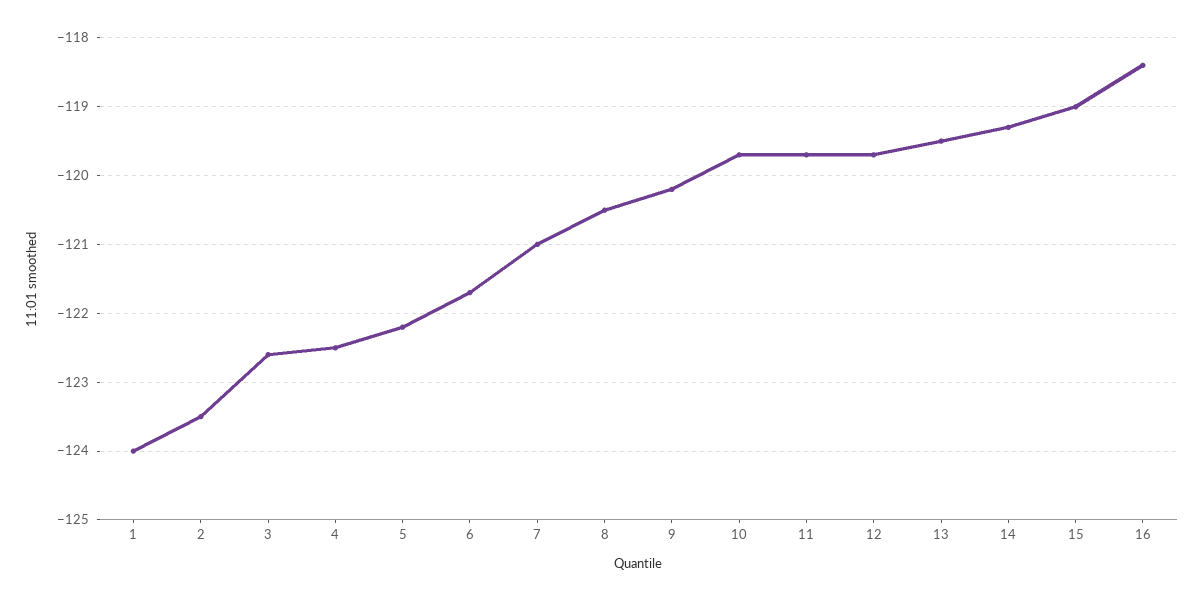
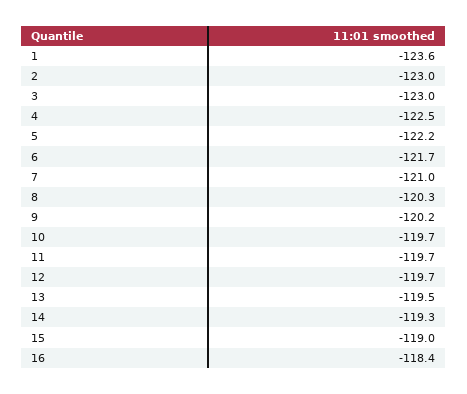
  {
-   "1": -124,
+   "1": -123.6,
-   "2": -123.5,
+   "2": -123,
-   "3": -122.6,
+   "3": -123,
    "4": -122.5,
    "5": -122.2,
    "6": -121.7,
    "7": -121,
-   "8": -120.5,
+   "8": -120.3,
    "9": -120.2,
    "10": -119.7,
    "11": -119.7,
    "12": -119.7,
    "13": -119.5,
    "14": -119.3,
    "15": -119,
    "16": -118.4
  }

